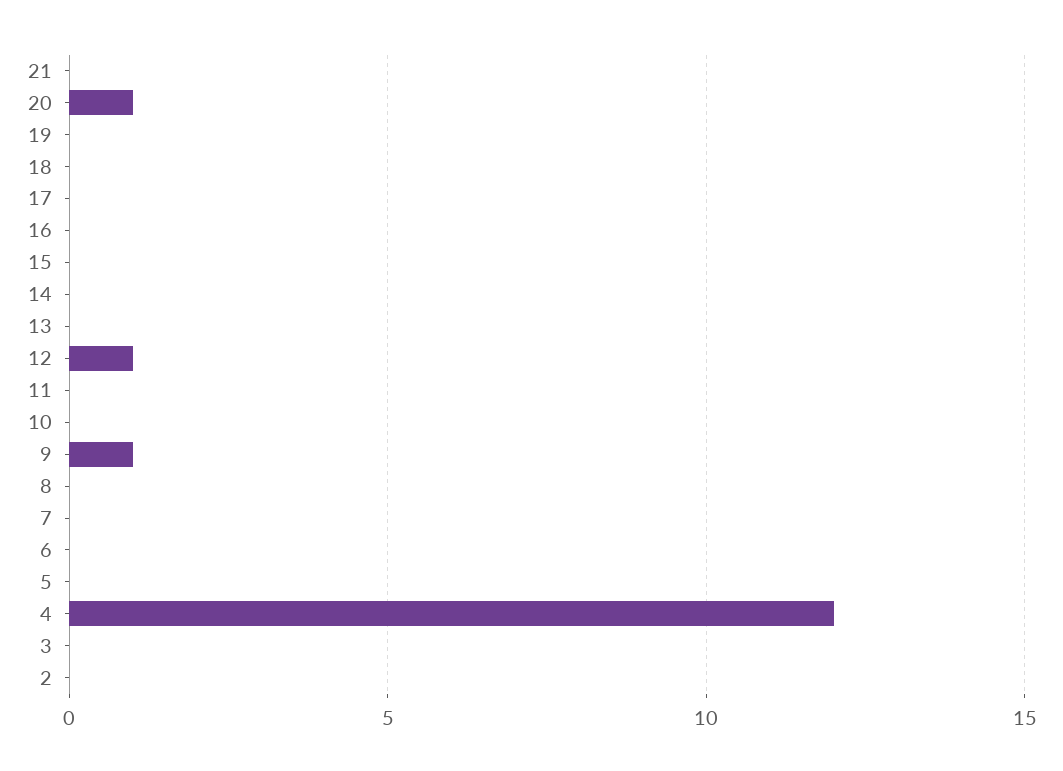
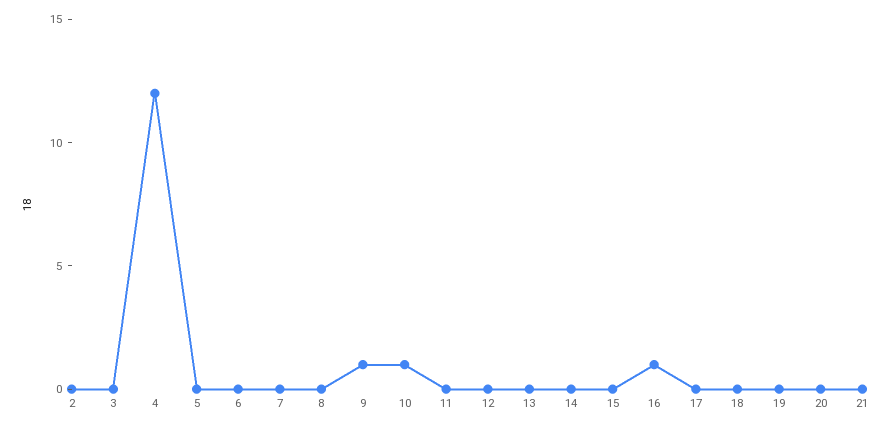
  {
    "21": 0,
-   "20": 1,
+   "20": 0,
    "19": 0,
    "18": 0,
    "17": 0,
-   "16": 0,
+   "16": 1,
    "15": 0,
    "14": 0,
    "13": 0,
-   "12": 1,
+   "12": 0,
    "11": 0,
-   "10": 0,
+   "10": 1,
    "9": 1,
    "8": 0,
    "7": 0,
    "6": 0,
    "5": 0,
    "4": 12,
    "3": 0,
    "2": 0
  }

